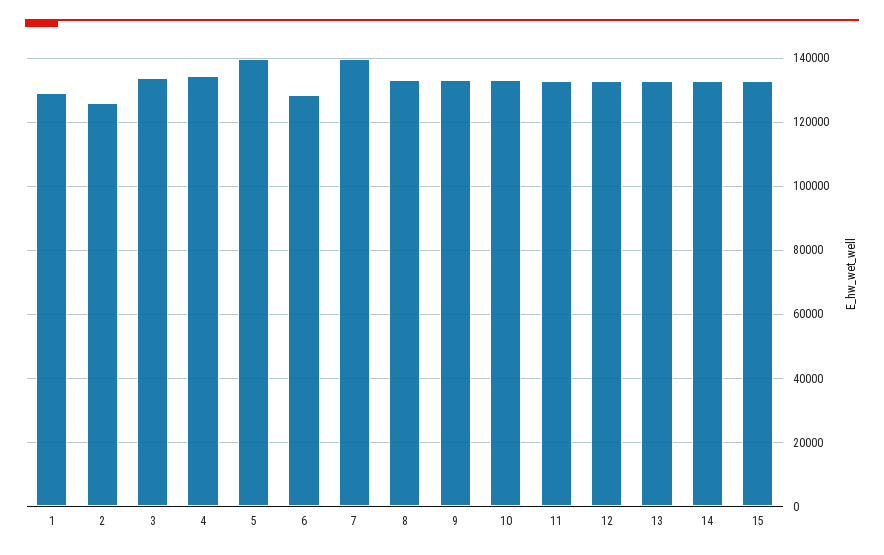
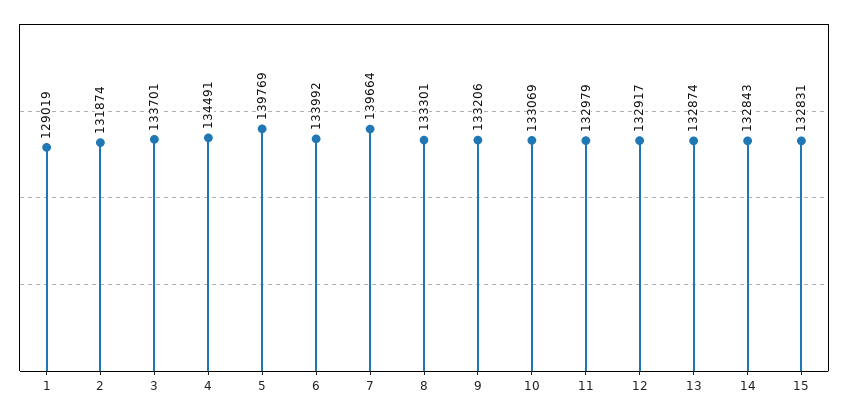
  {
    "1": 129019,
-   "2": 126000,
+   "2": 131874,
    "3": 133701,
    "4": 134491,
    "5": 139769,
-   "6": 128000,
+   "6": 133992,
    "7": 139664,
    "8": 133301,
    "9": 133206,
    "10": 133069,
    "11": 132979,
    "12": 132917,
    "13": 132874,
    "14": 132843,
    "15": 132831
  }

